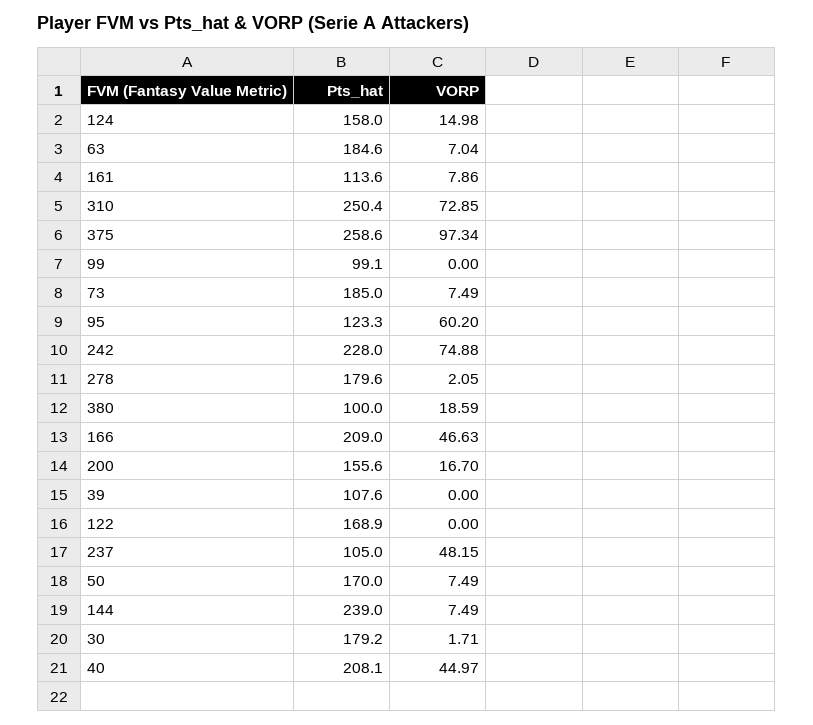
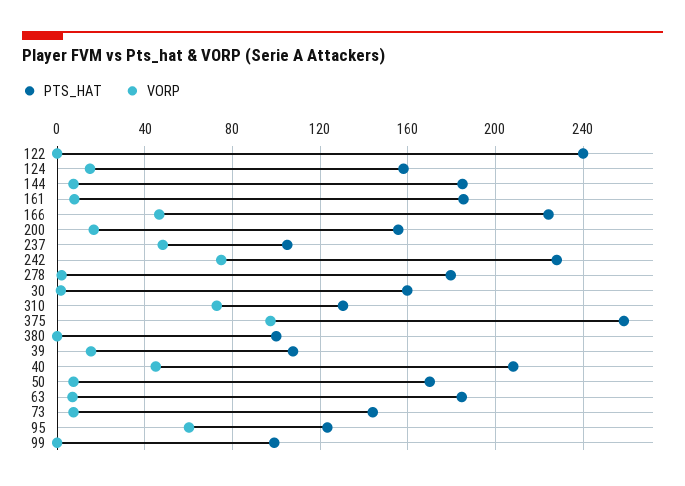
  {
    "Pts_hat": {
      "124": 158,
      "63": 184.6,
-     "161": 113.6,
+     "161": 185,
-     "310": 250.4,
+     "310": 130,
      "375": 258.6,
      "99": 99.1,
-     "73": 185,
+     "73": 145,
      "95": 123.3,
      "242": 228,
      "278": 179.6,
      "380": 100,
-     "166": 209,
+     "166": 225,
      "200": 155.6,
      "39": 107.6,
-     "122": 168.9,
+     "122": 240,
      "237": 105,
      "50": 170,
-     "144": 239,
+     "144": 185,
-     "30": 179.2,
+     "30": 160,
      "40": 208.1
    },
    "VORP": {
      "124": 14.98,
      "63": 7.04,
      "161": 7.86,
      "310": 72.85,
      "375": 97.34,
      "99": 0,
      "73": 7.49,
      "95": 60.2,
      "242": 74.88,
      "278": 2.05,
-     "380": 18.59,
+     "380": 0,
      "166": 46.63,
      "200": 16.7,
-     "39": 0,
+     "39": 15,
      "122": 0,
      "237": 48.15,
      "50": 7.49,
      "144": 7.49,
      "30": 1.71,
      "40": 44.97
    }
  }

